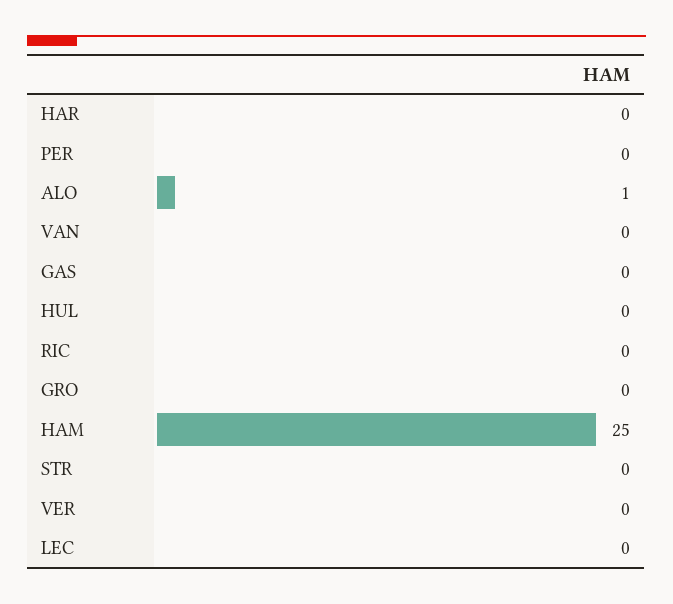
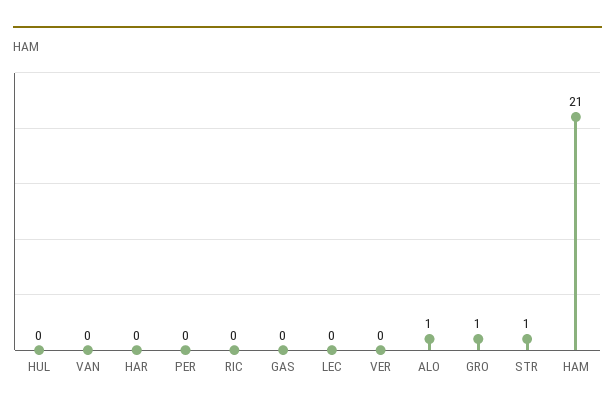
  {
    "HAR": 0,
    "PER": 0,
    "ALO": 1,
    "VAN": 0,
    "GAS": 0,
    "HUL": 0,
    "RIC": 0,
-   "GRO": 0,
+   "GRO": 1,
-   "HAM": 25,
+   "HAM": 21,
-   "STR": 0,
+   "STR": 1,
    "VER": 0,
    "LEC": 0
  }

